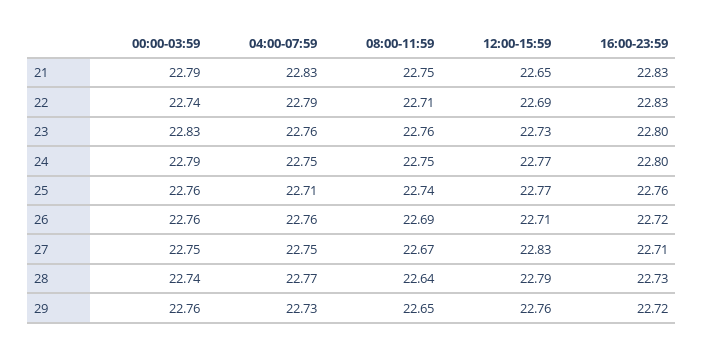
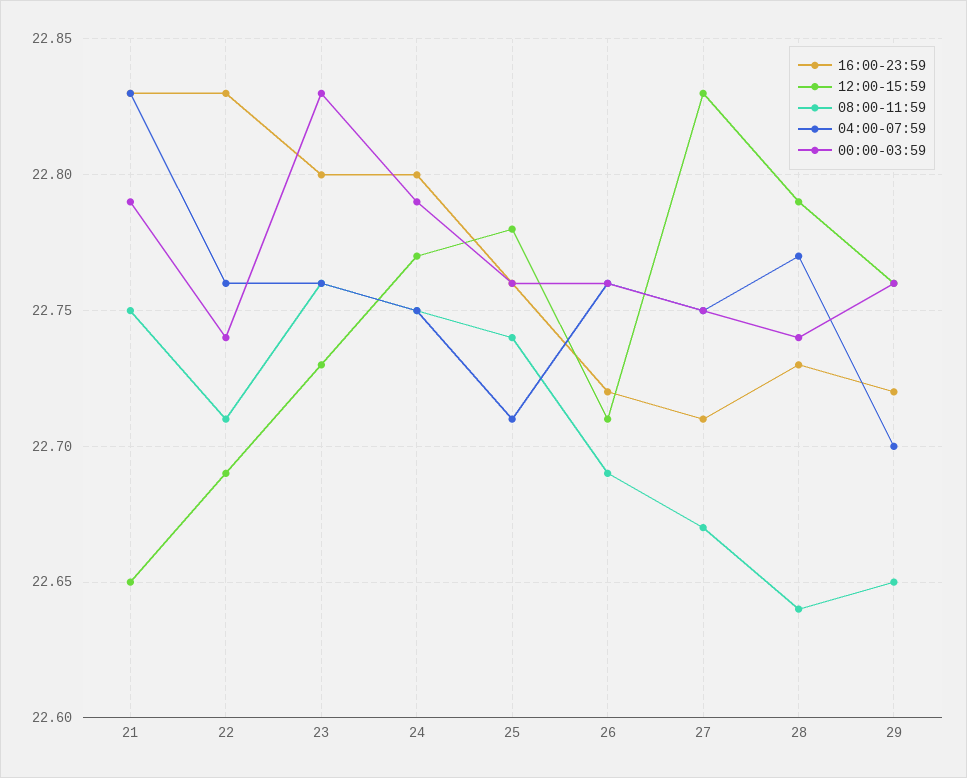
  {
    "00:00-03:59": {
      "21": 22.79,
      "22": 22.74,
      "23": 22.83,
      "24": 22.79,
      "25": 22.76,
      "26": 22.76,
      "27": 22.75,
      "28": 22.74,
      "29": 22.76
    },
    "04:00-07:59": {
      "21": 22.83,
-     "22": 22.79,
+     "22": 22.76,
      "23": 22.76,
      "24": 22.75,
      "25": 22.71,
      "26": 22.76,
      "27": 22.75,
      "28": 22.77,
-     "29": 22.73
+     "29": 22.7
    },
    "08:00-11:59": {
      "21": 22.75,
      "22": 22.71,
      "23": 22.76,
      "24": 22.75,
      "25": 22.74,
      "26": 22.69,
      "27": 22.67,
      "28": 22.64,
      "29": 22.65
    },
    "12:00-15:59": {
      "21": 22.65,
      "22": 22.69,
      "23": 22.73,
      "24": 22.77,
-     "25": 22.77,
+     "25": 22.78,
      "26": 22.71,
      "27": 22.83,
      "28": 22.79,
      "29": 22.76
    },
    "16:00-23:59": {
      "21": 22.83,
      "22": 22.83,
      "23": 22.8,
      "24": 22.8,
      "25": 22.76,
      "26": 22.72,
      "27": 22.71,
      "28": 22.73,
      "29": 22.72
    }
  }

